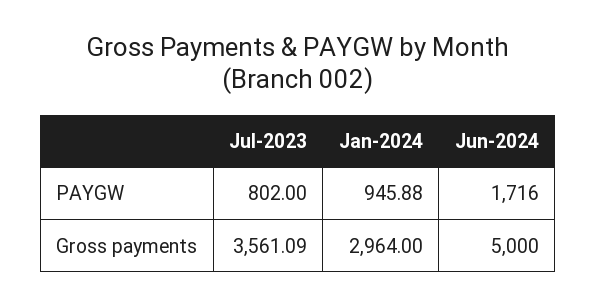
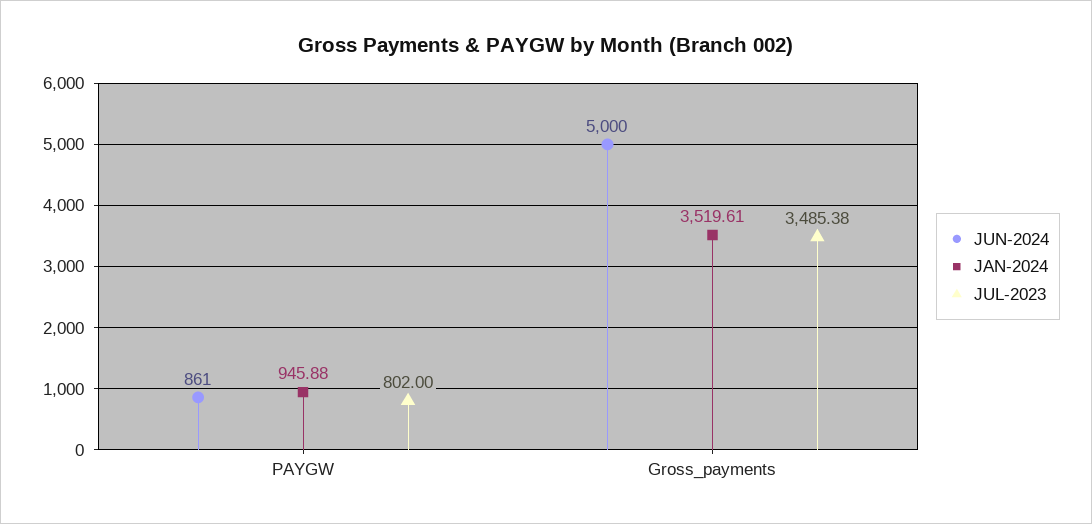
  {
    "Jul-2023": {
      "PAYGW": 802,
-     "Gross payments": 3561.09
+     "Gross payments": 3485.38
    },
    "Jan-2024": {
      "PAYGW": 945.88,
-     "Gross payments": 2964
+     "Gross payments": 3519.61
    },
    "Jun-2024": {
-     "PAYGW": 1716,
+     "PAYGW": 861,
      "Gross payments": 5000
    }
  }

